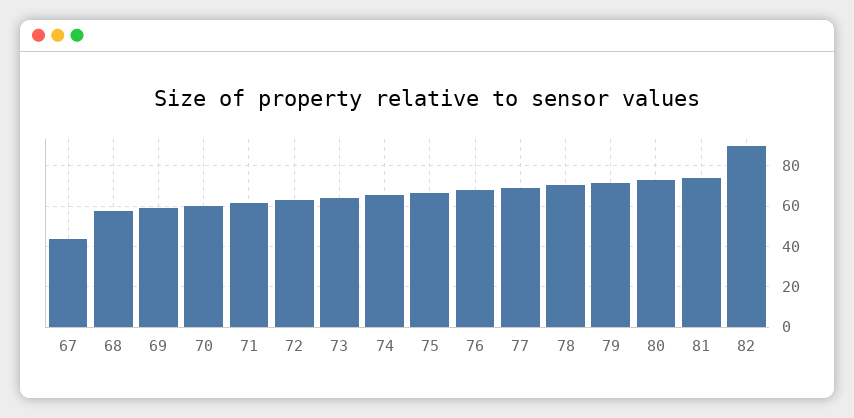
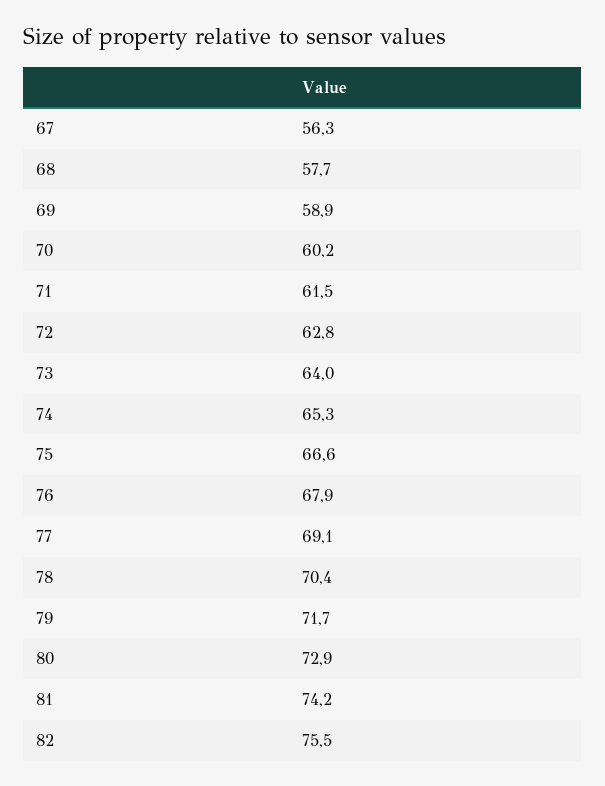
  {
-   "67": 45,
+   "67": 56.3,
    "68": 57.7,
    "69": 58.9,
    "70": 60.2,
    "71": 61.5,
    "72": 62.8,
    "73": 64,
    "74": 65.3,
    "75": 66.6,
    "76": 67.9,
    "77": 69.1,
    "78": 70.4,
    "79": 71.7,
    "80": 72.9,
    "81": 74.2,
-   "82": 90
+   "82": 75.5
  }

